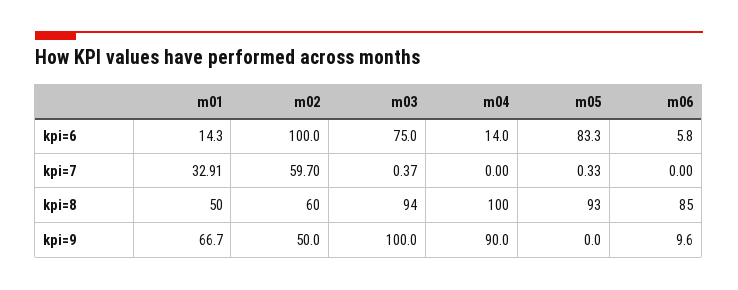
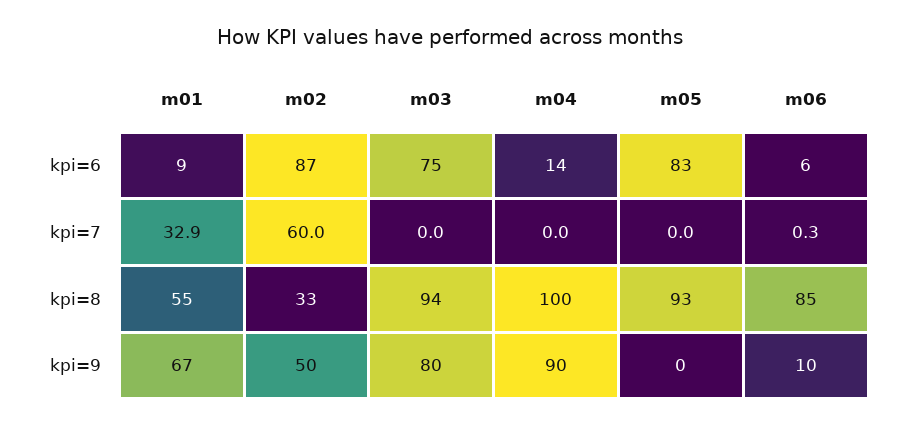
  {
    "m01": {
-     "kpi=6": 14.3,
+     "kpi=6": 9,
      "kpi=7": 32.91,
-     "kpi=8": 50,
+     "kpi=8": 55,
      "kpi=9": 66.7
    },
    "m02": {
-     "kpi=6": 100,
+     "kpi=6": 87,
-     "kpi=7": 59.7,
+     "kpi=7": 60,
-     "kpi=8": 60,
+     "kpi=8": 33,
      "kpi=9": 50
    },
    "m03": {
      "kpi=6": 75,
-     "kpi=7": 0.37,
+     "kpi=7": 0,
      "kpi=8": 94,
-     "kpi=9": 100
+     "kpi=9": 80
    },
    "m04": {
      "kpi=6": 14,
      "kpi=7": 0,
      "kpi=8": 100,
      "kpi=9": 90
    },
    "m05": {
      "kpi=6": 83.3,
-     "kpi=7": 0.33,
+     "kpi=7": 0,
      "kpi=8": 93,
      "kpi=9": 0
    },
    "m06": {
      "kpi=6": 5.8,
-     "kpi=7": 0,
+     "kpi=7": 0.3,
      "kpi=8": 85,
      "kpi=9": 9.6
    }
  }

